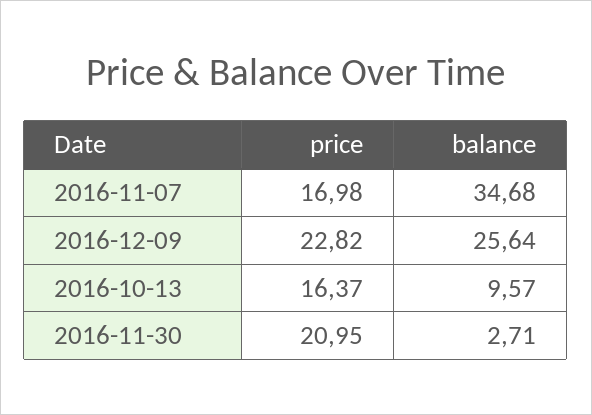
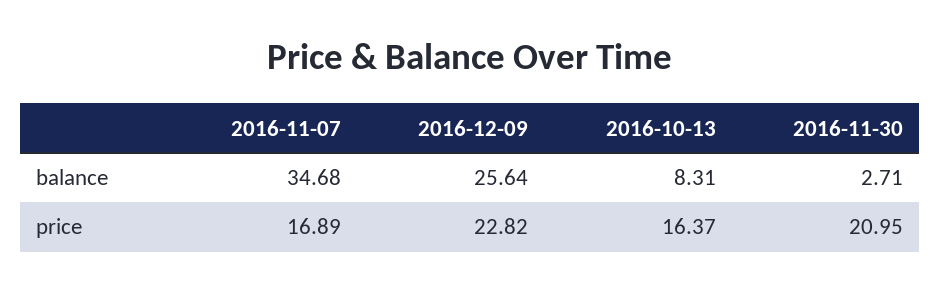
  {
    "price": {
-     "2016-11-07": 16.98,
+     "2016-11-07": 16.89,
      "2016-12-09": 22.82,
      "2016-10-13": 16.37,
      "2016-11-30": 20.95
    },
    "balance": {
      "2016-11-07": 34.68,
      "2016-12-09": 25.64,
-     "2016-10-13": 9.57,
+     "2016-10-13": 8.31,
      "2016-11-30": 2.71
    }
  }

